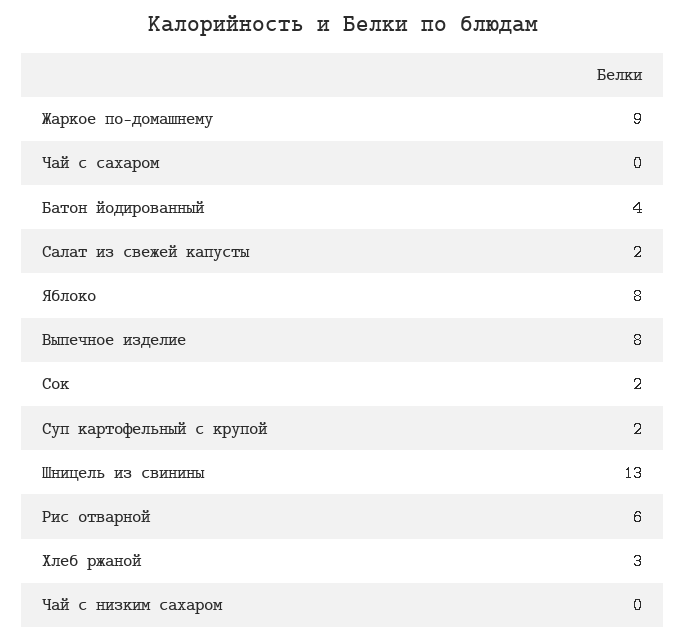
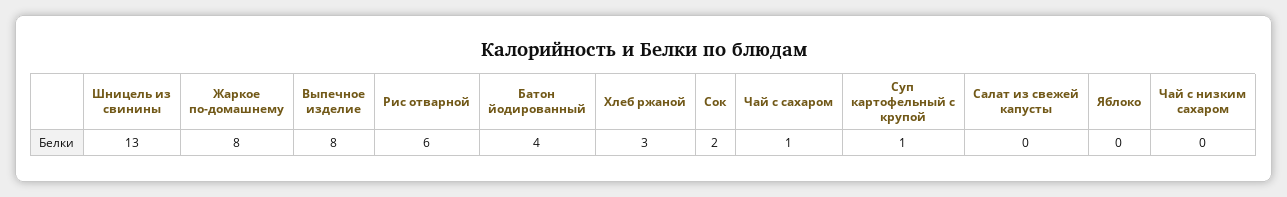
  {
-   "Жаркое по-домашнему": 9,
+   "Жаркое по-домашнему": 8,
-   "Чай с сахаром": 0,
+   "Чай с сахаром": 1,
    "Батон йодированный": 4,
-   "Салат из свежей капусты": 2,
+   "Салат из свежей капусты": 0,
-   "Яблоко": 8,
+   "Яблоко": 0,
    "Выпечное изделие": 8,
    "Сок": 2,
-   "Суп картофельный с крупой": 2,
+   "Суп картофельный с крупой": 1,
    "Шницель из свинины": 13,
    "Рис отварной": 6,
    "Хлеб ржаной": 3,
    "Чай с низким сахаром": 0
  }

